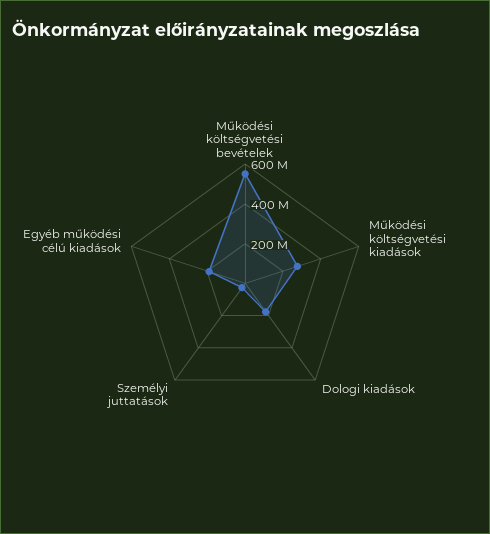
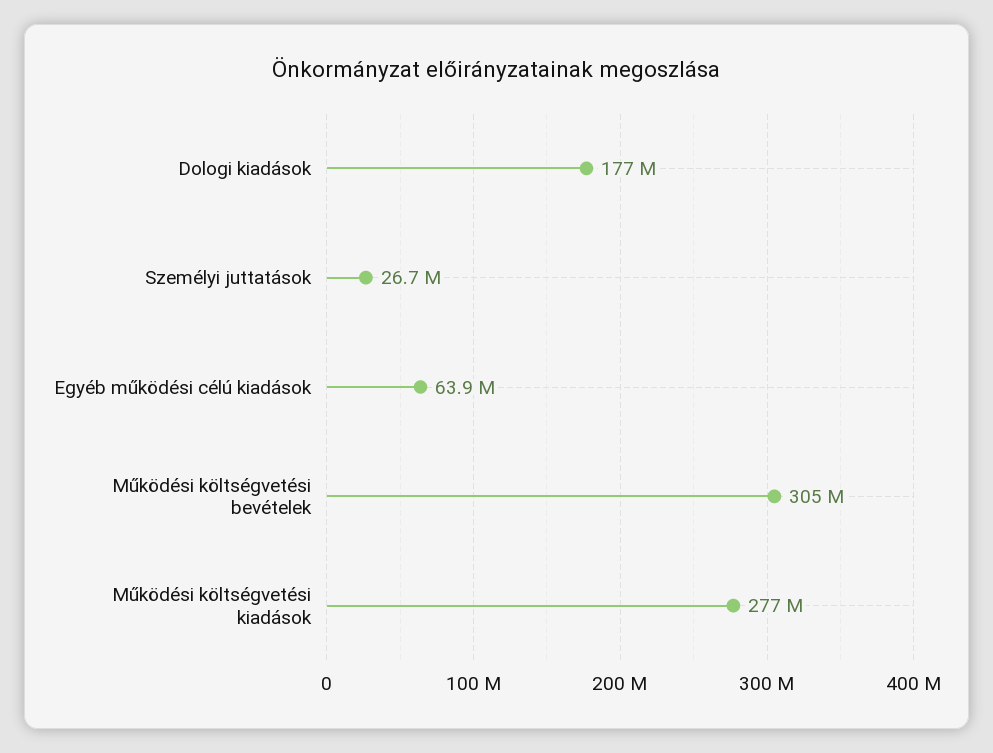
  {
-   "Működési költségvetési bevételek": 550000000,
+   "Működési költségvetési bevételek": 305000000,
    "Működési költségvetési kiadások": 277000000,
    "Dologi kiadások": 177000000,
    "Személyi juttatások": 26700000,
-   "Egyéb működési célú kiadások": 200000000
+   "Egyéb működési célú kiadások": 63900000
  }

